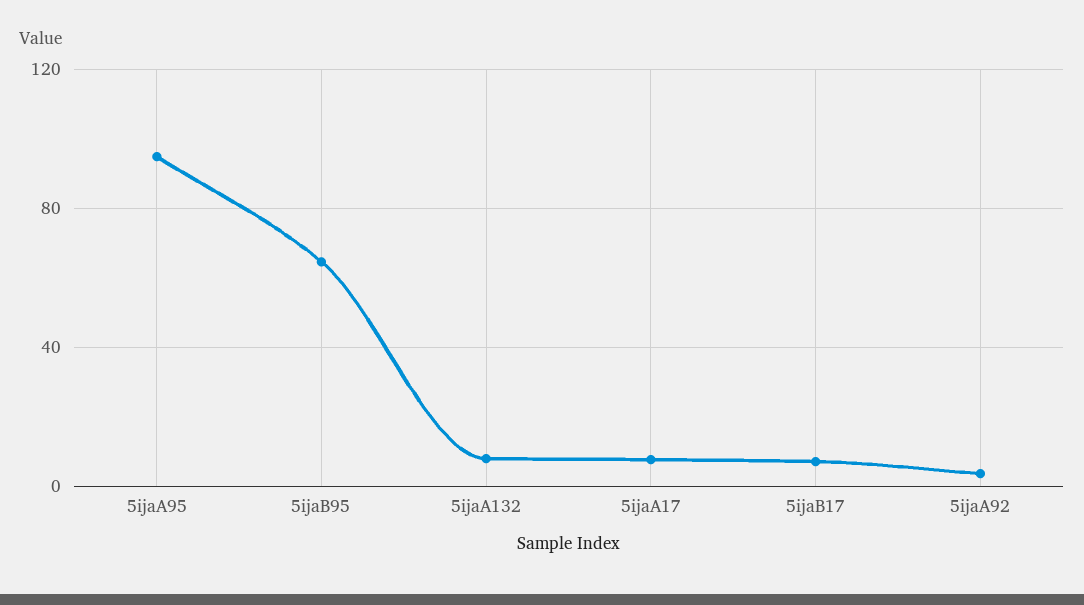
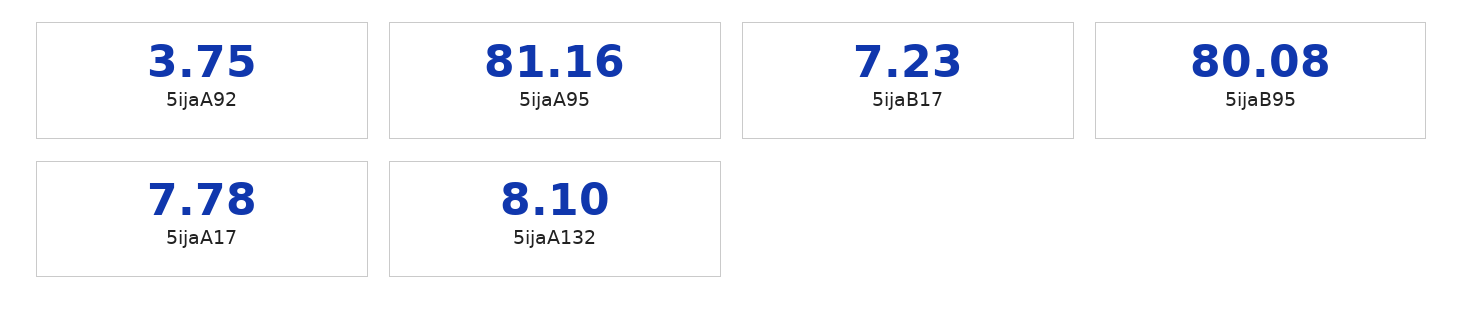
  {
-   "5ijaA95": 95,
+   "5ijaA95": 81.16,
-   "5ijaB95": 65,
+   "5ijaB95": 80.08,
    "5ijaA132": 8.1,
    "5ijaA17": 7.78,
    "5ijaB17": 7.23,
    "5ijaA92": 3.75
  }

